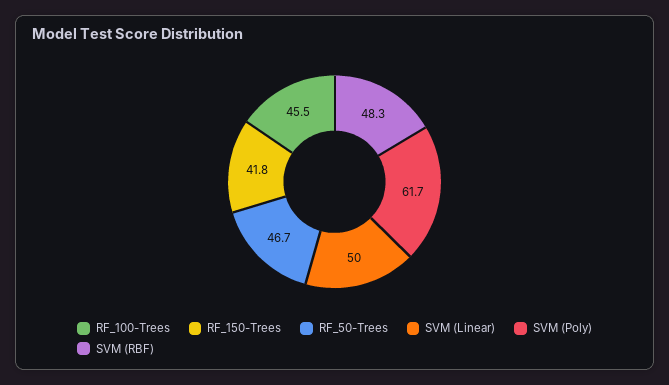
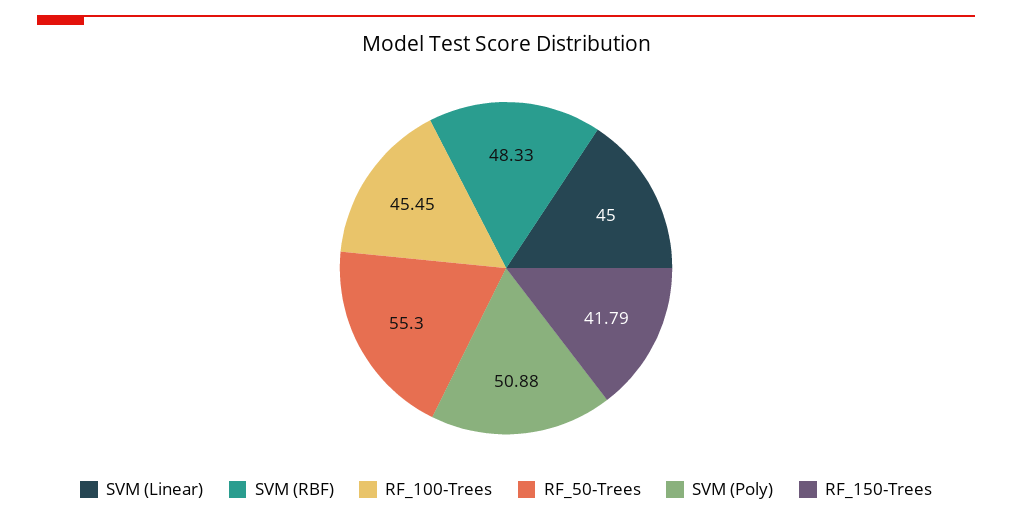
  {
    "RF_100-Trees": 45.45,
    "RF_150-Trees": 41.79,
-   "RF_50-Trees": 46.7,
+   "RF_50-Trees": 55.3,
-   "SVM (Linear)": 50,
+   "SVM (Linear)": 45,
-   "SVM (Poly)": 61.7,
+   "SVM (Poly)": 50.88,
    "SVM (RBF)": 48.33
  }

